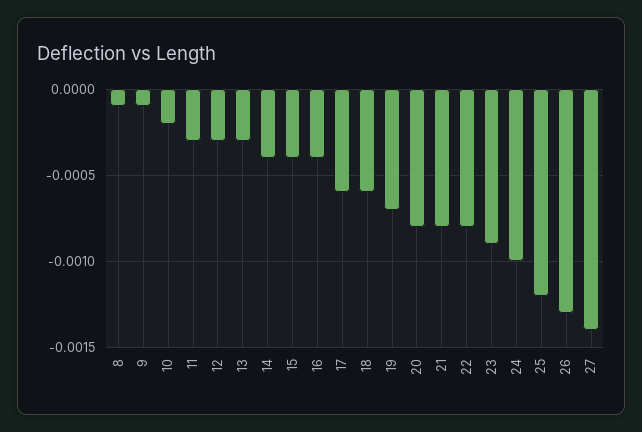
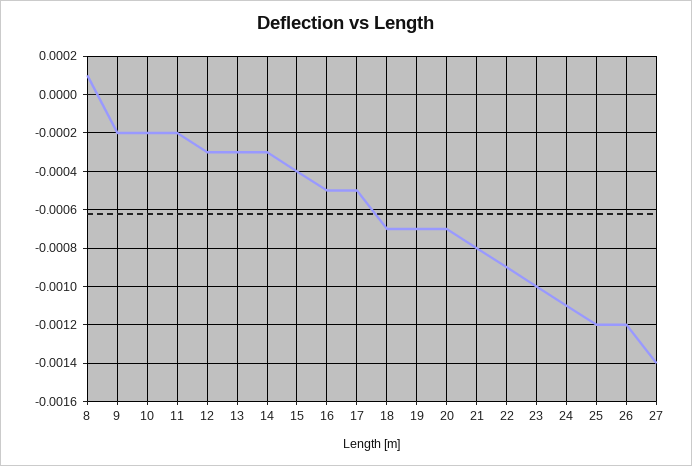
  {
-   "8": -0.0001,
+   "8": 0.0001,
-   "9": -0.0001,
+   "9": -0.0002,
    "10": -0.0002,
-   "11": -0.0003,
+   "11": -0.0002,
    "12": -0.0003,
    "13": -0.0003,
-   "14": -0.0004,
+   "14": -0.0003,
    "15": -0.0004,
-   "16": -0.0004,
+   "16": -0.0005,
-   "17": -0.0006,
+   "17": -0.0005,
-   "18": -0.0006,
+   "18": -0.0007,
    "19": -0.0007,
-   "20": -0.0008,
+   "20": -0.0007,
    "21": -0.0008,
-   "22": -0.0008,
+   "22": -0.0009,
-   "23": -0.0009,
+   "23": -0.001,
-   "24": -0.001,
+   "24": -0.0011,
    "25": -0.0012,
-   "26": -0.0013,
+   "26": -0.0012,
    "27": -0.0014
  }

